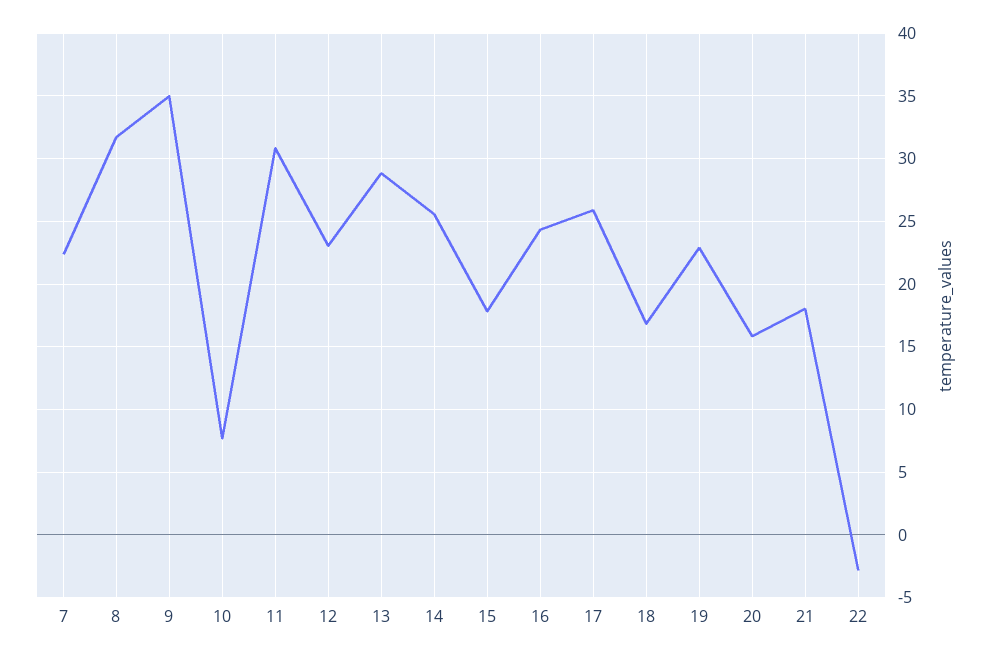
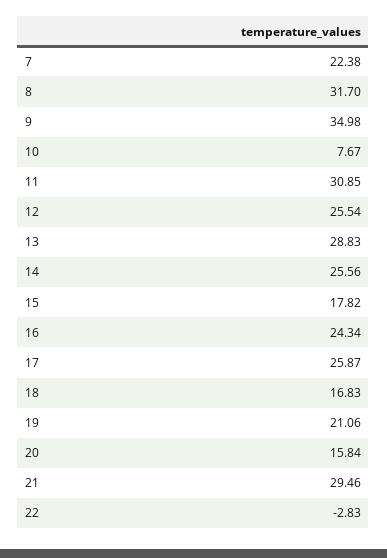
  {
    "7": 22.38,
    "8": 31.7,
    "9": 34.98,
    "10": 7.67,
    "11": 30.85,
-   "12": 23,
+   "12": 25.54,
    "13": 28.83,
    "14": 25.56,
    "15": 17.82,
    "16": 24.34,
    "17": 25.87,
    "18": 16.83,
-   "19": 23,
+   "19": 21.06,
    "20": 15.84,
-   "21": 18,
+   "21": 29.46,
    "22": -2.83
  }

